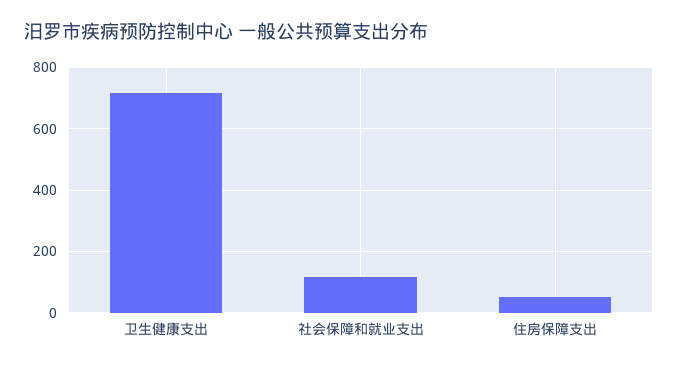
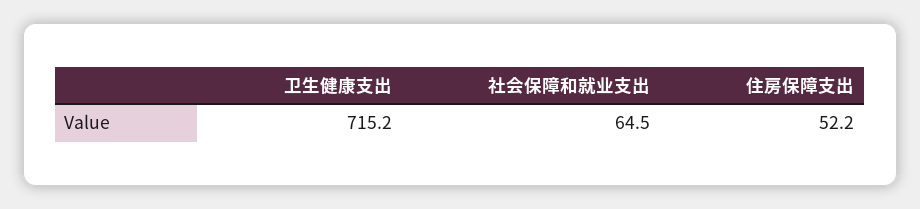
  {
    "卫生健康支出": 715.2,
-   "社会保障和就业支出": 120,
+   "社会保障和就业支出": 64.5,
    "住房保障支出": 52.2
  }

